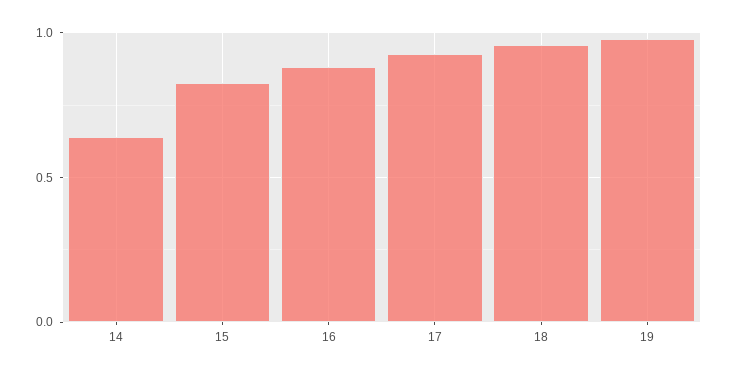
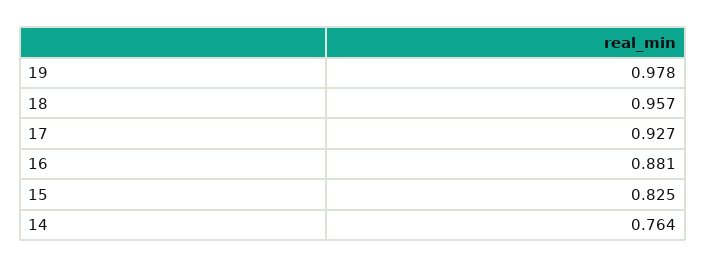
  {
-   "14": 0.65,
+   "14": 0.764,
    "15": 0.825,
    "16": 0.881,
    "17": 0.927,
    "18": 0.957,
    "19": 0.978
  }

